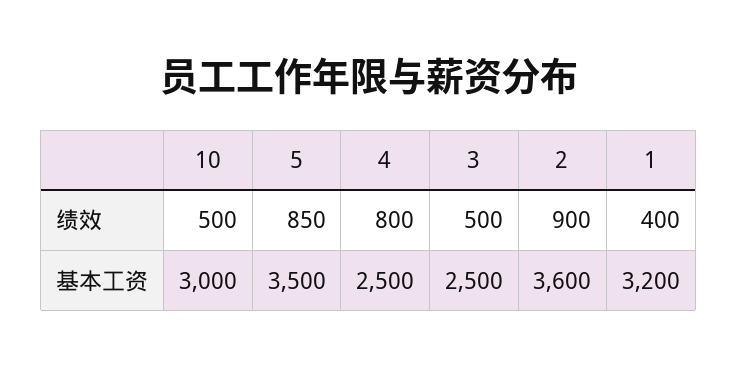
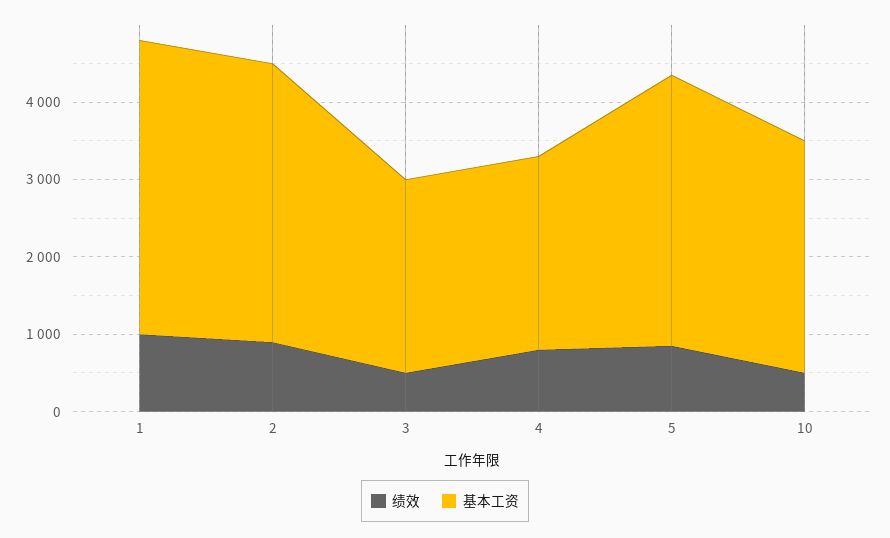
  {
    "绩效": {
      "10": 500,
      "5": 850,
      "4": 800,
      "3": 500,
      "2": 900,
-     "1": 400
+     "1": 1000
    },
    "基本工资": {
      "10": 3000,
      "5": 3500,
      "4": 2500,
      "3": 2500,
      "2": 3600,
-     "1": 3200
+     "1": 3800
    }
  }

